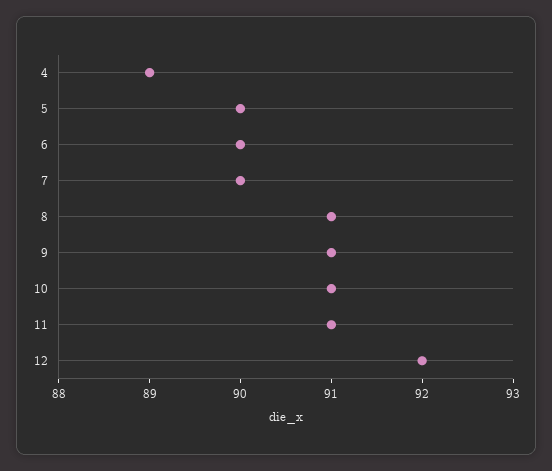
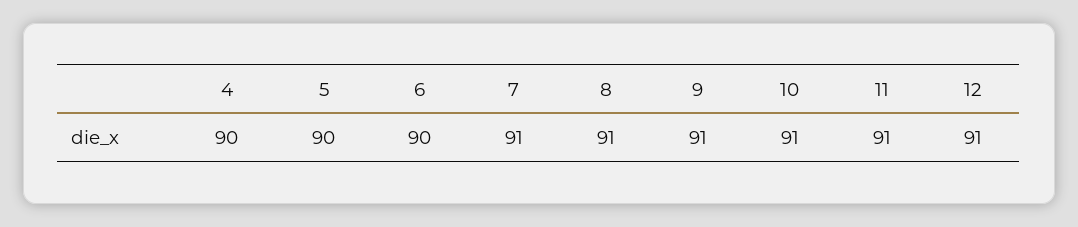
  {
-   "4": 89,
+   "4": 90,
    "5": 90,
    "6": 90,
-   "7": 90,
+   "7": 91,
    "8": 91,
    "9": 91,
    "10": 91,
    "11": 91,
-   "12": 92
+   "12": 91
  }

